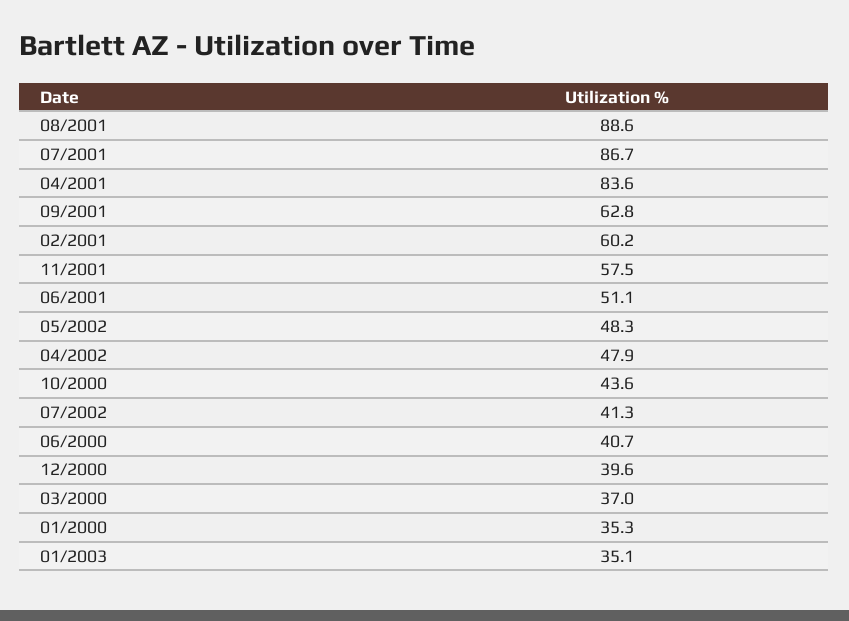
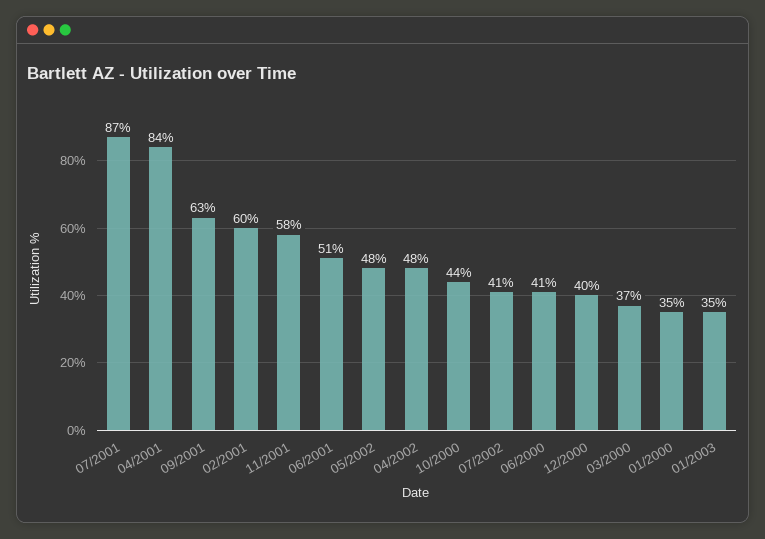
  {
-   "08/2001": 88.6,
    "07/2001": 86.7,
    "04/2001": 83.6,
    "09/2001": 62.8,
    "02/2001": 60.2,
    "11/2001": 57.5,
    "06/2001": 51.1,
    "05/2002": 48.3,
    "04/2002": 47.9,
    "10/2000": 43.6,
    "07/2002": 41.3,
    "06/2000": 40.7,
    "12/2000": 39.6,
    "03/2000": 37,
    "01/2000": 35.3,
    "01/2003": 35.1
  }

